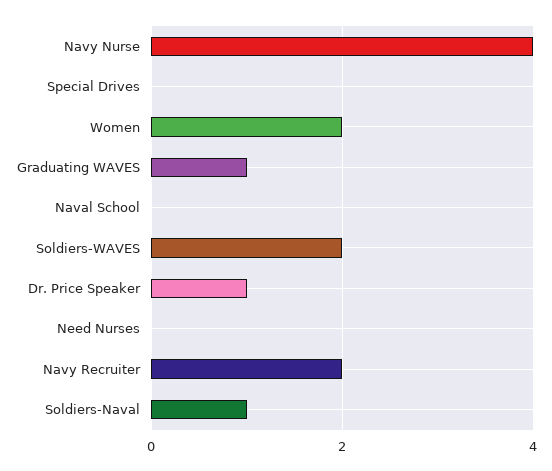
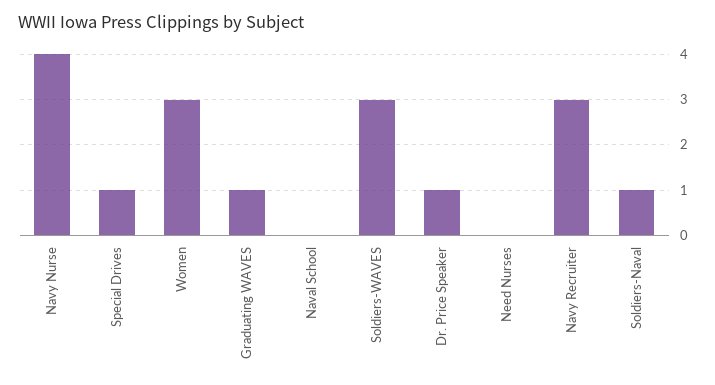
  {
    "Navy Nurse": 4,
-   "Special Drives": 0,
+   "Special Drives": 1,
-   "Women": 2,
+   "Women": 3,
    "Graduating WAVES": 1,
    "Naval School": 0,
-   "Soldiers-WAVES": 2,
+   "Soldiers-WAVES": 3,
    "Dr. Price Speaker": 1,
    "Need Nurses": 0,
-   "Navy Recruiter": 2,
+   "Navy Recruiter": 3,
    "Soldiers-Naval": 1
  }

